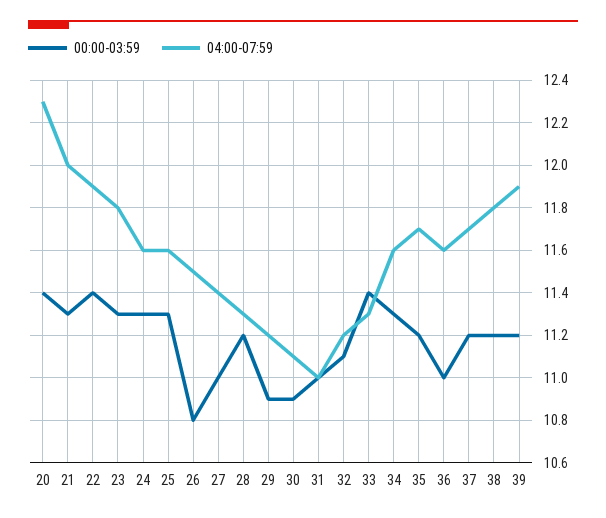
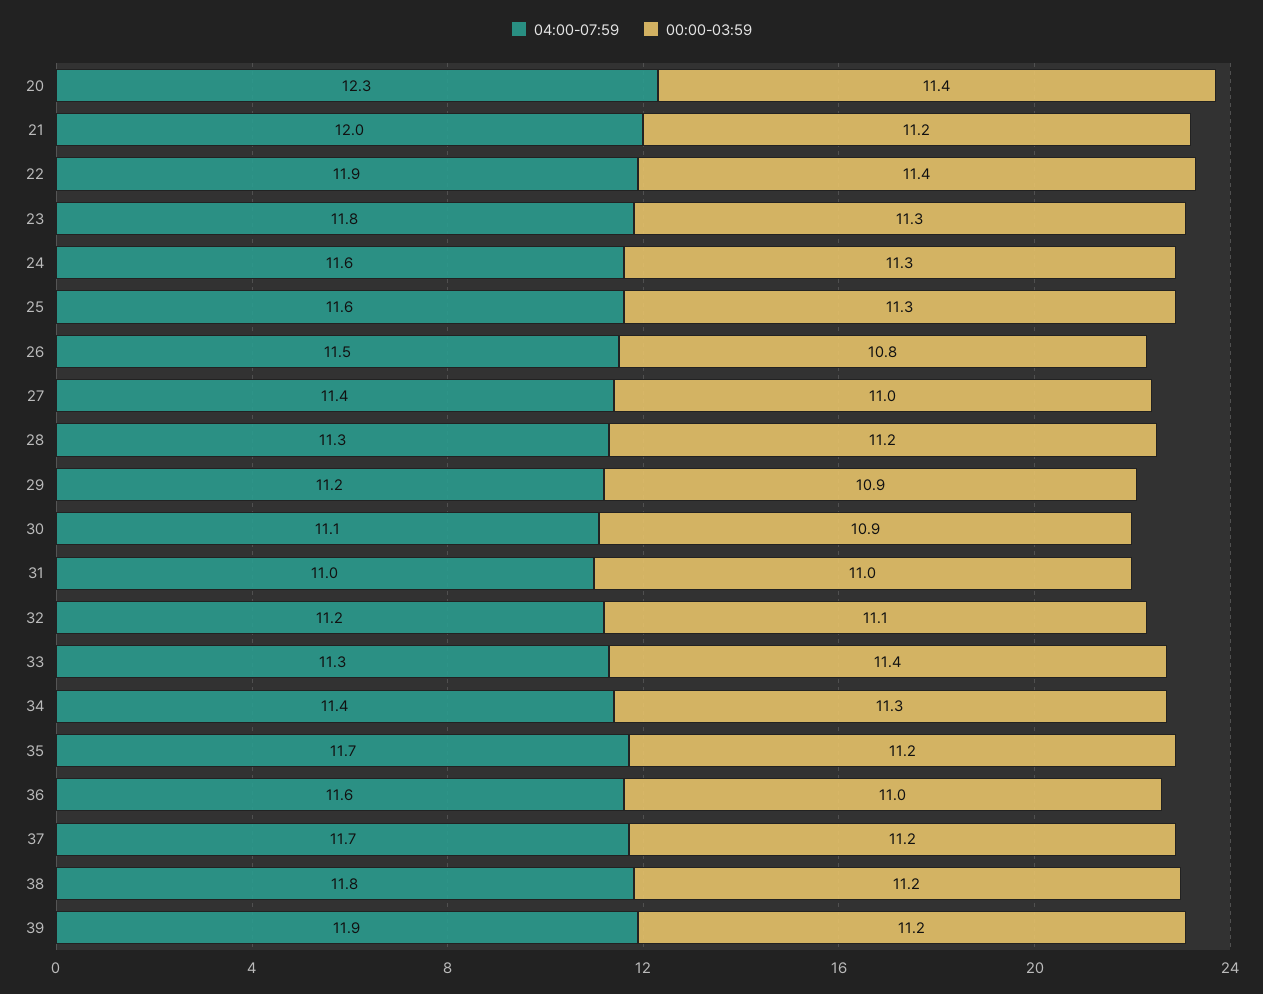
  {
    "00:00-03:59": {
      "20": 11.4,
-     "21": 11.3,
+     "21": 11.2,
      "22": 11.4,
      "23": 11.3,
      "24": 11.3,
      "25": 11.3,
      "26": 10.8,
      "27": 11,
      "28": 11.2,
      "29": 10.9,
      "30": 10.9,
      "31": 11,
      "32": 11.1,
      "33": 11.4,
      "34": 11.3,
      "35": 11.2,
      "36": 11,
      "37": 11.2,
      "38": 11.2,
      "39": 11.2
    },
    "04:00-07:59": {
      "20": 12.3,
      "21": 12,
      "22": 11.9,
      "23": 11.8,
      "24": 11.6,
      "25": 11.6,
      "26": 11.5,
      "27": 11.4,
      "28": 11.3,
      "29": 11.2,
      "30": 11.1,
      "31": 11,
      "32": 11.2,
      "33": 11.3,
-     "34": 11.6,
+     "34": 11.4,
      "35": 11.7,
      "36": 11.6,
      "37": 11.7,
      "38": 11.8,
      "39": 11.9
    }
  }

